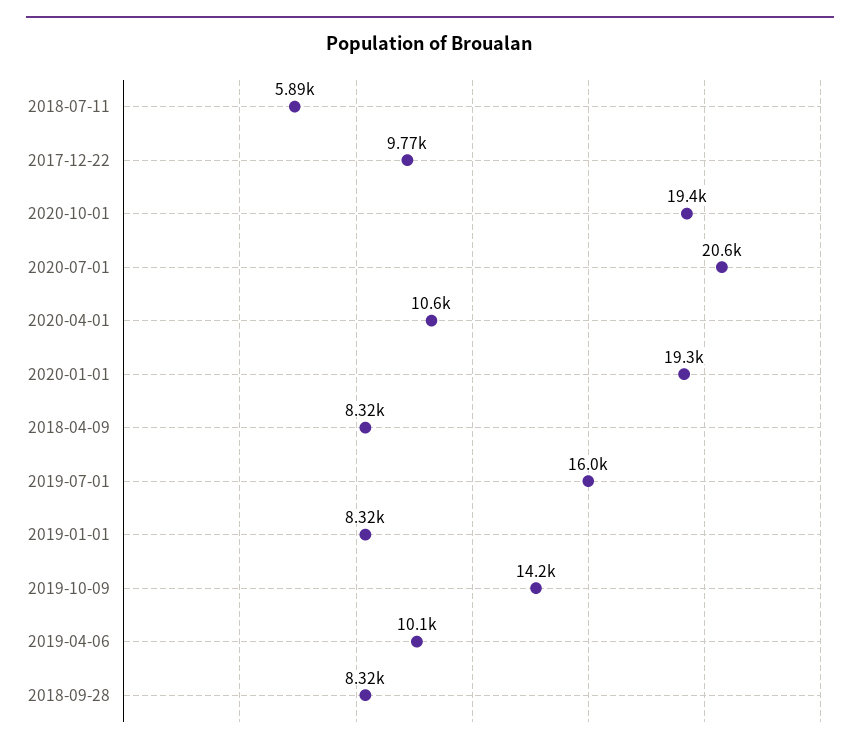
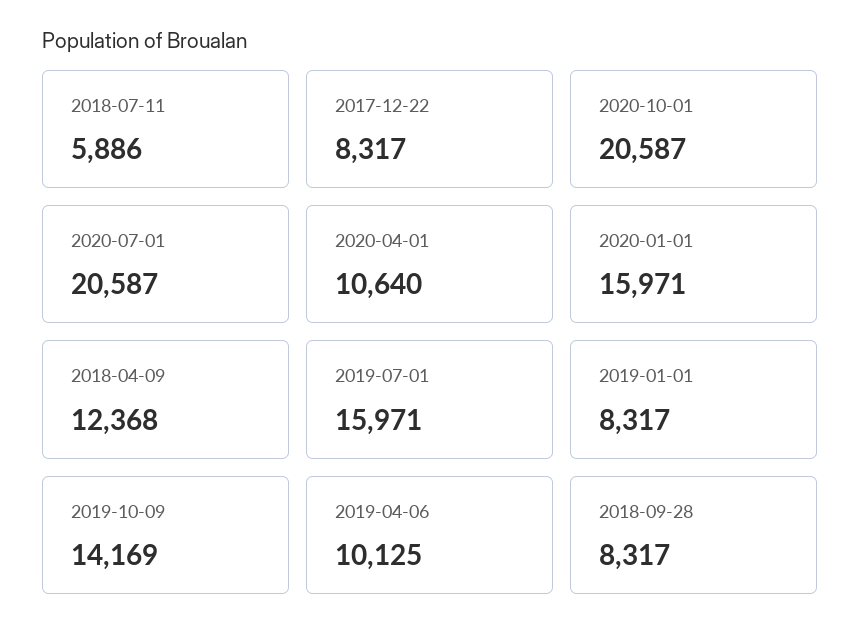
  {
    "2018-07-11": 5886,
-   "2017-12-22": 9770,
+   "2017-12-22": 8317,
-   "2020-10-01": 19400,
+   "2020-10-01": 20587,
    "2020-07-01": 20587,
    "2020-04-01": 10640,
-   "2020-01-01": 19300,
+   "2020-01-01": 15971,
-   "2018-04-09": 8320,
+   "2018-04-09": 12368,
    "2019-07-01": 15971,
    "2019-01-01": 8317,
    "2019-10-09": 14169,
    "2019-04-06": 10125,
    "2018-09-28": 8317
  }

